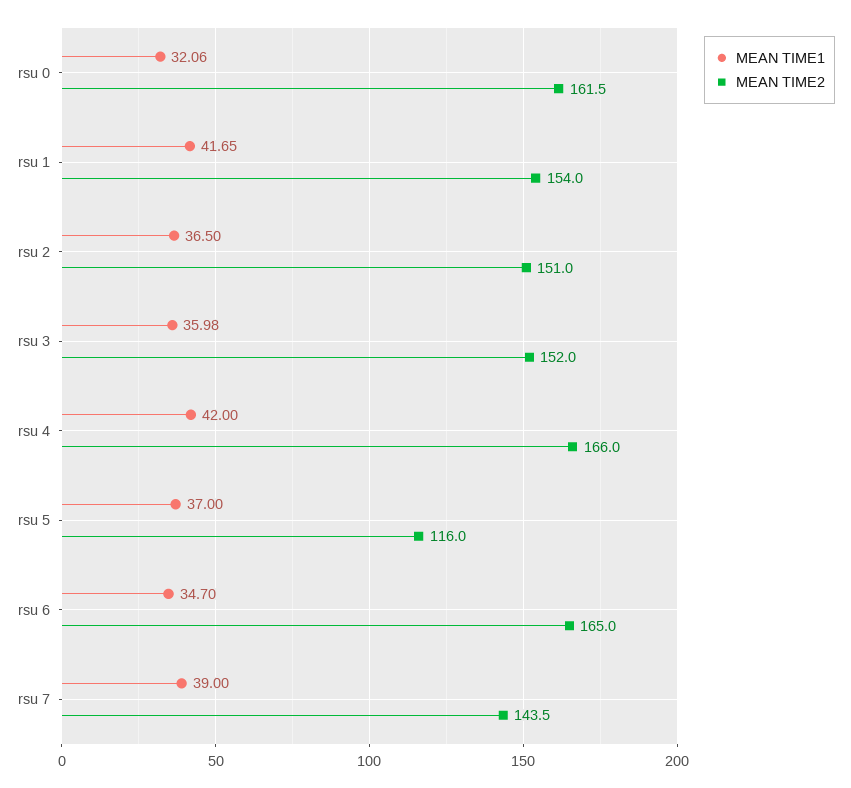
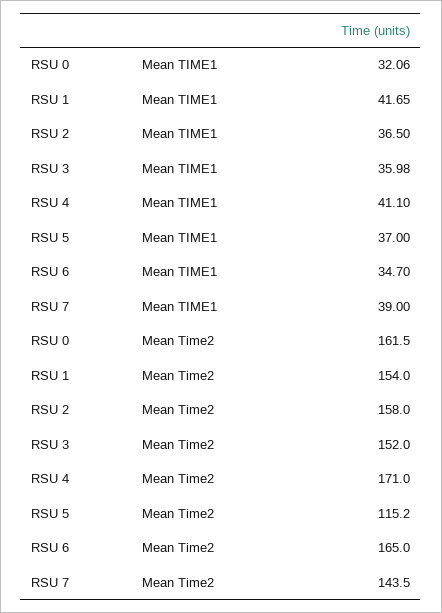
  {
    "MEAN TIME1": {
      "rsu 0": 32.06,
      "rsu 1": 41.65,
      "rsu 2": 36.5,
      "rsu 3": 35.98,
-     "rsu 4": 42,
+     "rsu 4": 41.1,
      "rsu 5": 37,
      "rsu 6": 34.7,
      "rsu 7": 39
    },
    "MEAN TIME2": {
      "rsu 0": 161.5,
      "rsu 1": 154,
-     "rsu 2": 151,
+     "rsu 2": 158,
      "rsu 3": 152,
-     "rsu 4": 166,
+     "rsu 4": 171,
-     "rsu 5": 116,
+     "rsu 5": 115.2,
      "rsu 6": 165,
      "rsu 7": 143.5
    }
  }

